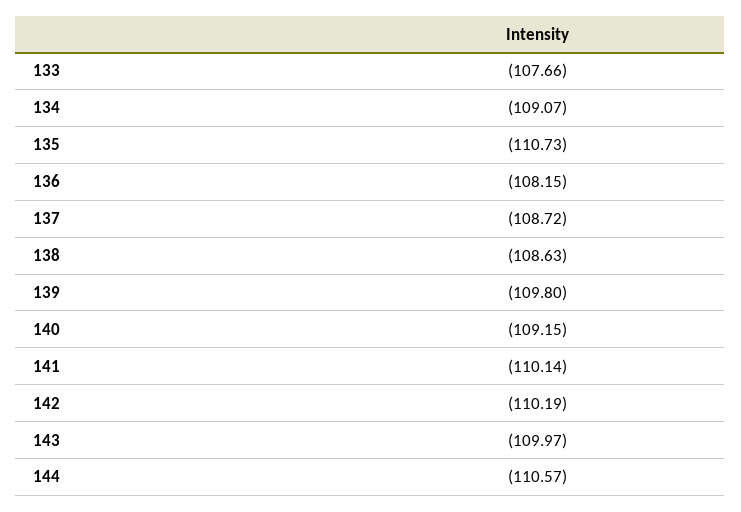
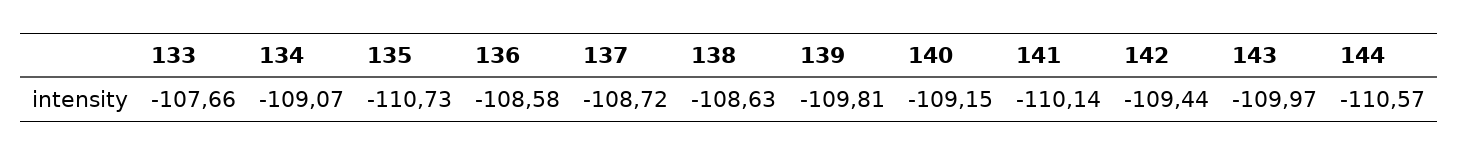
  {
    "133": -107.66,
    "134": -109.07,
    "135": -110.73,
-   "136": -108.15,
+   "136": -108.58,
    "137": -108.72,
    "138": -108.63,
-   "139": -109.8,
+   "139": -109.81,
    "140": -109.15,
    "141": -110.14,
-   "142": -110.19,
+   "142": -109.44,
    "143": -109.97,
    "144": -110.57
  }

